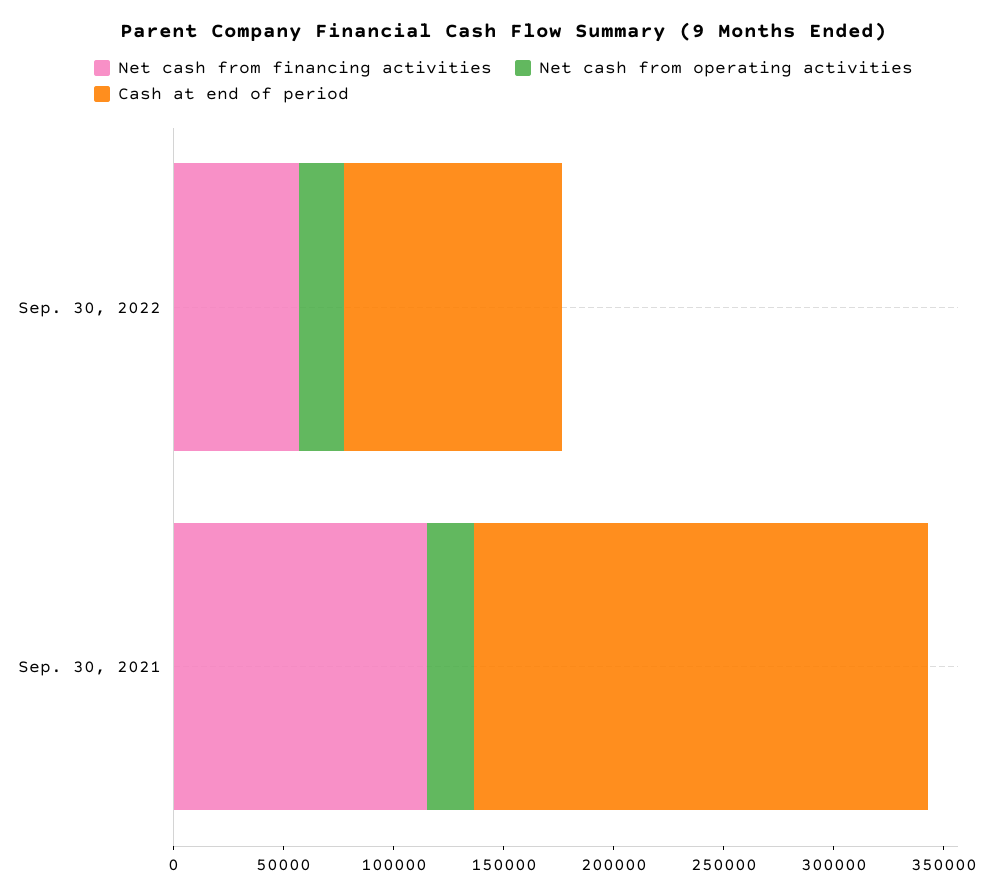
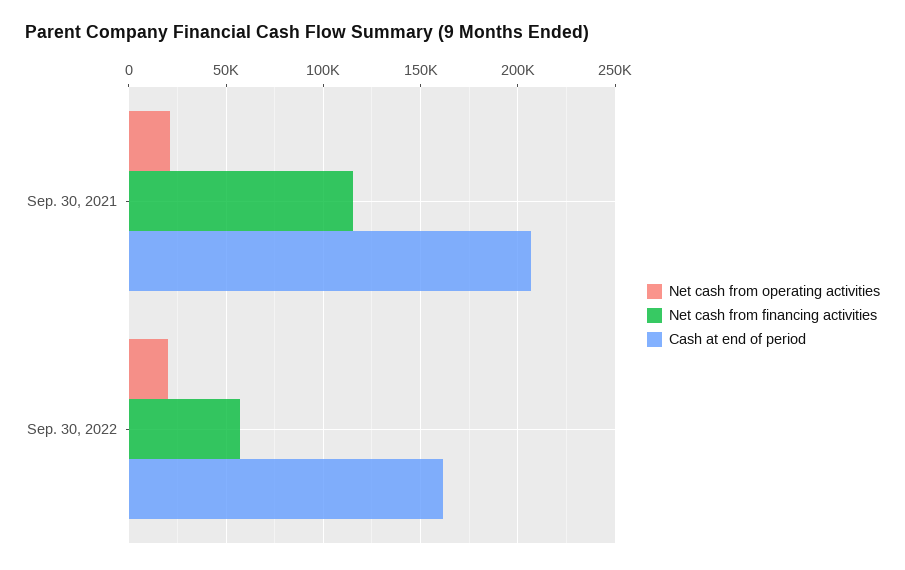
  {
    "Net cash from financing activities": {
      "Sep. 30, 2022": 55000,
      "Sep. 30, 2021": 115000
    },
    "Net cash from operating activities": {
      "Sep. 30, 2022": 20000,
      "Sep. 30, 2021": 20000
    },
    "Cash at end of period": {
-     "Sep. 30, 2022": 100000,
+     "Sep. 30, 2022": 160000,
      "Sep. 30, 2021": 205000
    }
  }

